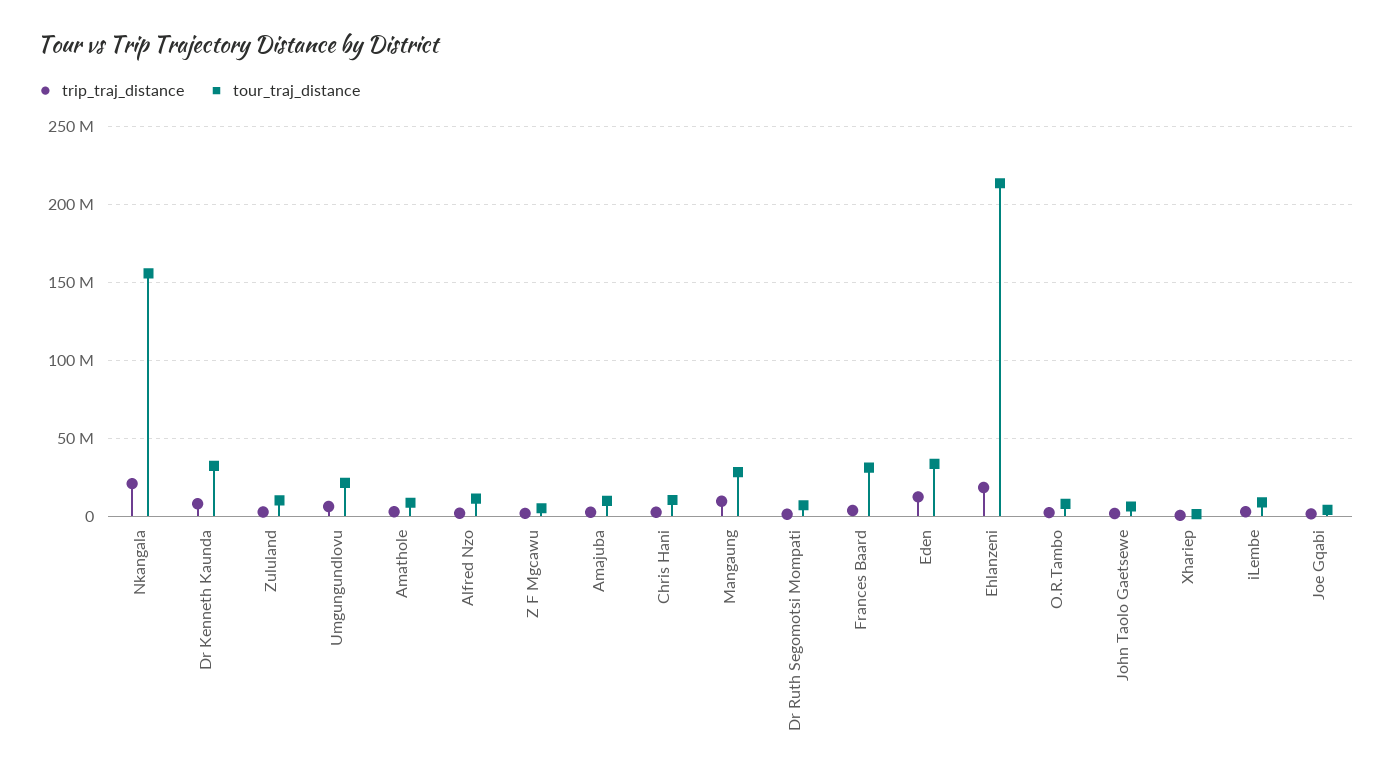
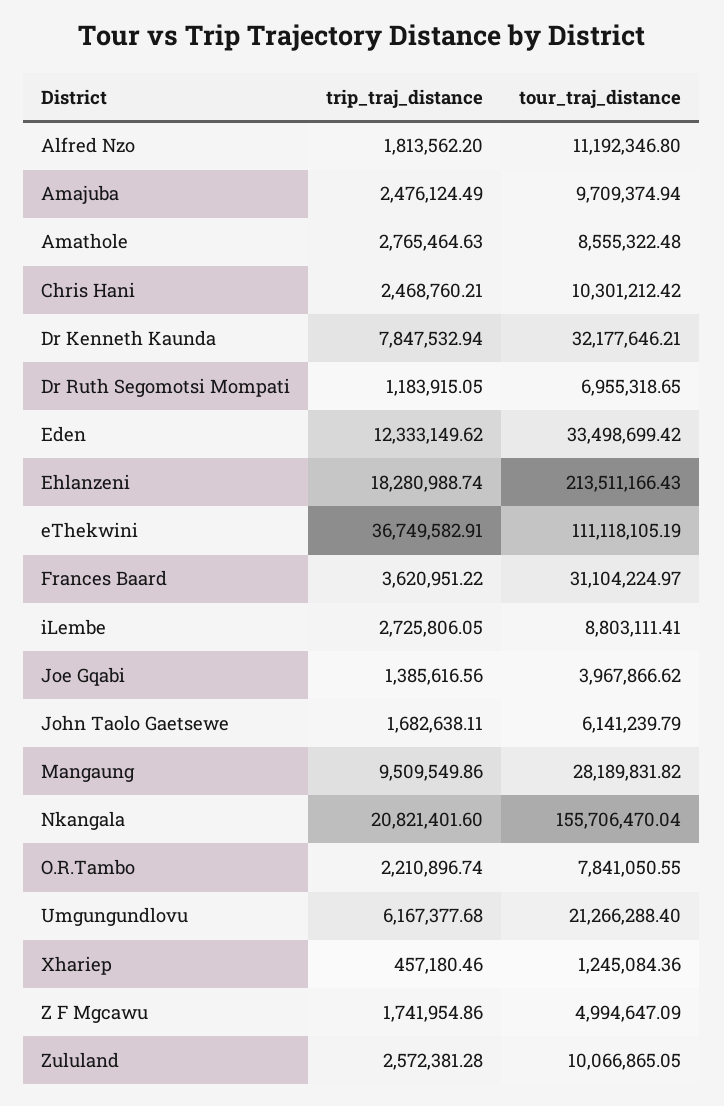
  {
    "trip_traj_distance": {
      "Nkangala": 20821401.6,
      "Dr Kenneth Kaunda": 7847532.94,
      "Zululand": 2572381.28,
      "Umgungundlovu": 6167377.68,
      "Amathole": 2765464.63,
      "Alfred Nzo": 1813562.2,
      "Z F Mgcawu": 1741954.86,
      "Amajuba": 2476124.49,
      "Chris Hani": 2468760.21,
      "Mangaung": 9509549.86,
      "Dr Ruth Segomotsi Mompati": 1183915.05,
      "Frances Baard": 3620951.22,
      "Eden": 12333149.62,
      "Ehlanzeni": 18280988.74,
      "O.R.Tambo": 2210896.74,
      "John Taolo Gaetsewe": 1682638.11,
      "Xhariep": 457180.46,
      "iLembe": 2725806.05,
-     "Joe Gqabi": 1385616.56
+     "Joe Gqabi": 1385616.56,
+     "eThekwini": 36749582.91
    },
    "tour_traj_distance": {
      "Nkangala": 155706470.04,
      "Dr Kenneth Kaunda": 32177646.21,
      "Zululand": 10066865.05,
      "Umgungundlovu": 21266288.4,
      "Amathole": 8555322.48,
      "Alfred Nzo": 11192346.8,
      "Z F Mgcawu": 4994647.09,
      "Amajuba": 9709374.94,
      "Chris Hani": 10301212.42,
      "Mangaung": 28189831.82,
      "Dr Ruth Segomotsi Mompati": 6955318.65,
      "Frances Baard": 31104224.97,
      "Eden": 33498699.42,
      "Ehlanzeni": 213511166.43,
      "O.R.Tambo": 7841050.55,
      "John Taolo Gaetsewe": 6141239.79,
      "Xhariep": 1245084.36,
      "iLembe": 8803111.41,
-     "Joe Gqabi": 3967866.62
+     "Joe Gqabi": 3967866.62,
+     "eThekwini": 111118105.19
    }
  }

